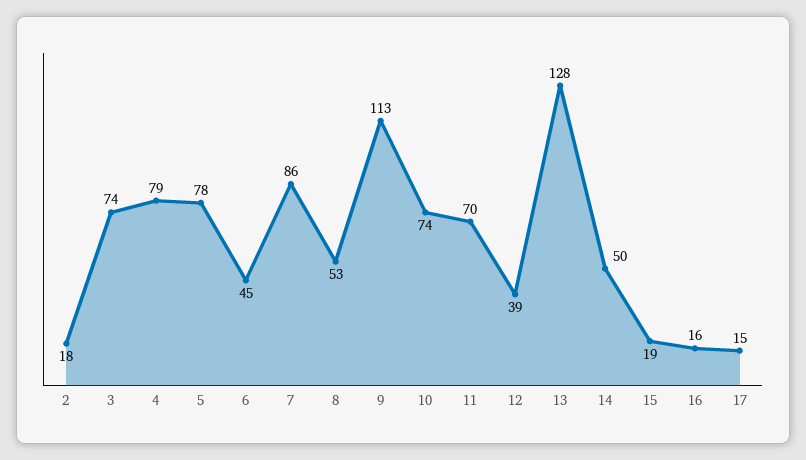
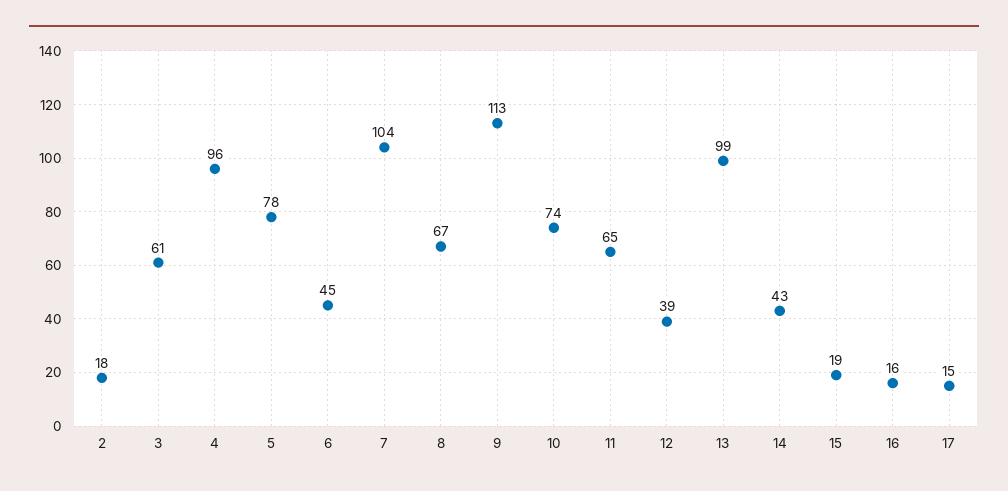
  {
    "2": 18,
-   "3": 74,
+   "3": 61,
-   "4": 79,
+   "4": 96,
    "5": 78,
    "6": 45,
-   "7": 86,
+   "7": 104,
-   "8": 53,
+   "8": 67,
    "9": 113,
    "10": 74,
-   "11": 70,
+   "11": 65,
    "12": 39,
-   "13": 128,
+   "13": 99,
-   "14": 50,
+   "14": 43,
    "15": 19,
    "16": 16,
    "17": 15
  }

